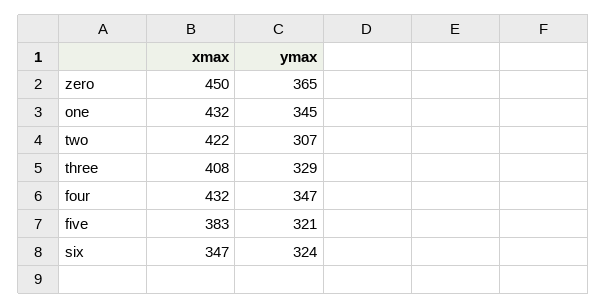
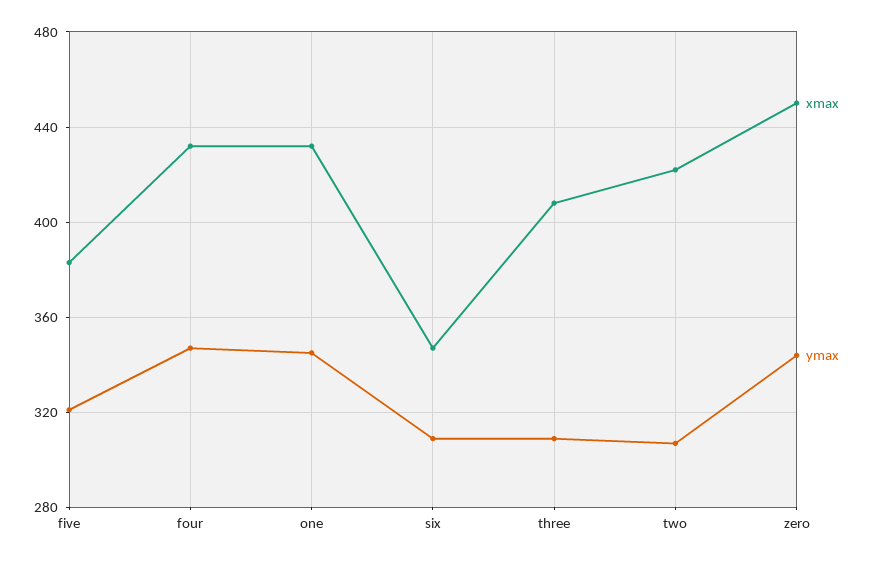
  {
    "xmax": {
      "zero": 450,
      "one": 432,
      "two": 422,
      "three": 408,
      "four": 432,
      "five": 383,
      "six": 347
    },
    "ymax": {
-     "zero": 365,
+     "zero": 345,
      "one": 345,
      "two": 307,
-     "three": 329,
+     "three": 310,
      "four": 347,
      "five": 321,
-     "six": 324
+     "six": 310
    }
  }

